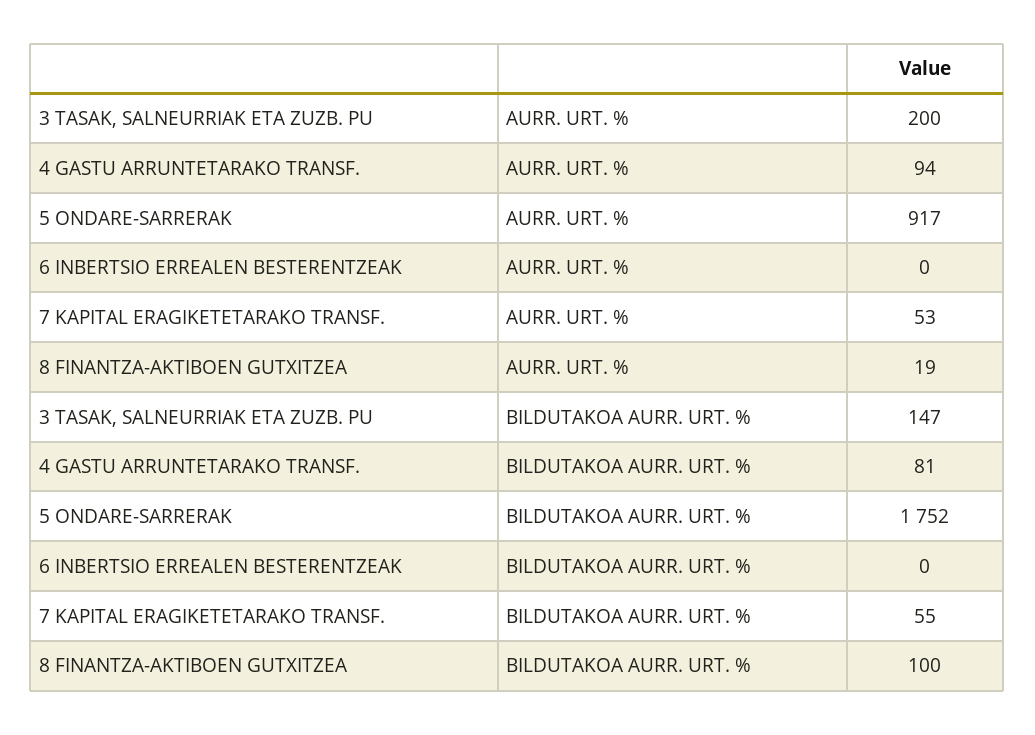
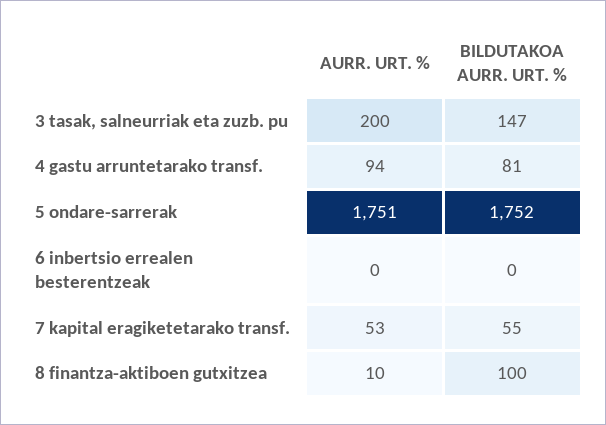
  {
    "3 TASAK, SALNEURRIAK ETA ZUZB. PU": {
      "AURR. URT. %": 200,
      "BILDUTAKOA AURR. URT. %": 147
    },
    "4 GASTU ARRUNTETARAKO TRANSF.": {
      "AURR. URT. %": 94,
      "BILDUTAKOA AURR. URT. %": 81
    },
    "5 ONDARE-SARRERAK": {
-     "AURR. URT. %": 917,
+     "AURR. URT. %": 1751,
      "BILDUTAKOA AURR. URT. %": 1752
    },
    "6 INBERTSIO ERREALEN BESTERENTZEAK": {
      "AURR. URT. %": 0,
      "BILDUTAKOA AURR. URT. %": 0
    },
    "7 KAPITAL ERAGIKETETARAKO TRANSF.": {
      "AURR. URT. %": 53,
      "BILDUTAKOA AURR. URT. %": 55
    },
    "8 FINANTZA-AKTIBOEN GUTXITZEA": {
-     "AURR. URT. %": 19,
+     "AURR. URT. %": 10,
      "BILDUTAKOA AURR. URT. %": 100
    }
  }

